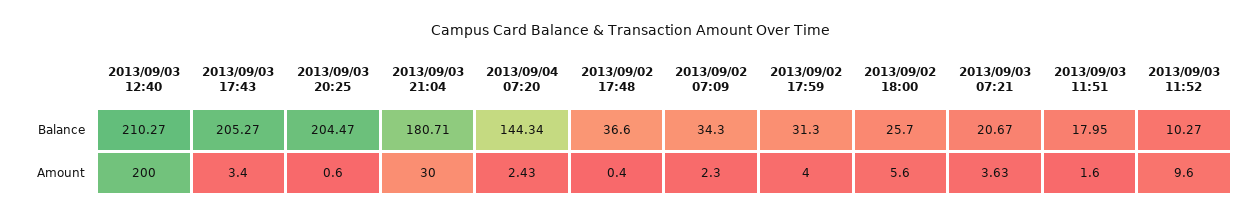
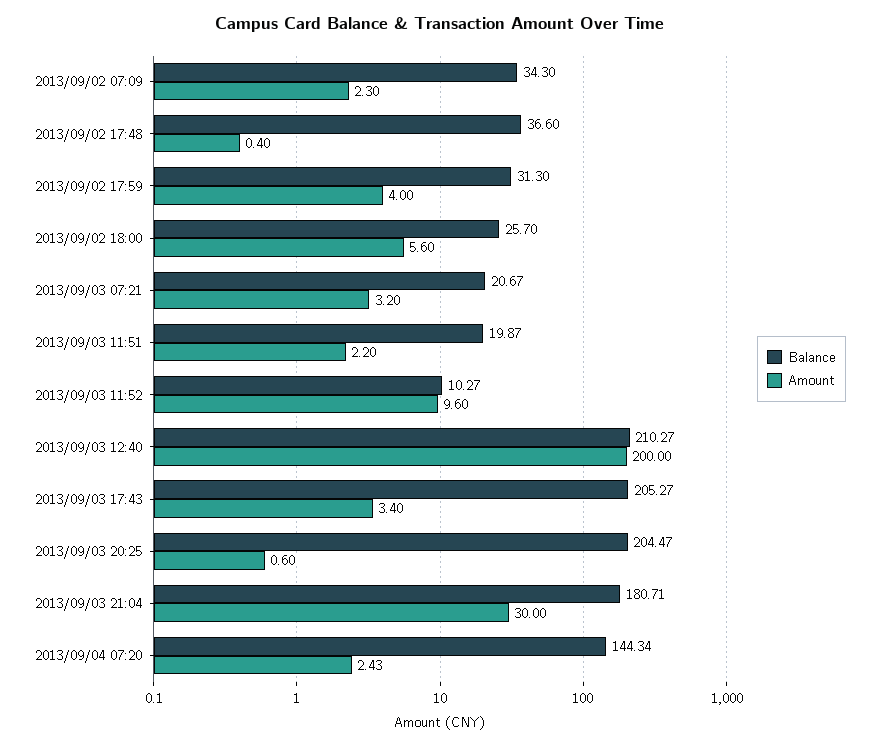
  {
    "Balance": {
      "2013/09/03 12:40": 210.27,
      "2013/09/03 17:43": 205.27,
      "2013/09/03 20:25": 204.47,
      "2013/09/03 21:04": 180.71,
      "2013/09/04 07:20": 144.34,
      "2013/09/02 17:48": 36.6,
      "2013/09/02 07:09": 34.3,
      "2013/09/02 17:59": 31.3,
      "2013/09/02 18:00": 25.7,
      "2013/09/03 07:21": 20.67,
-     "2013/09/03 11:51": 17.95,
+     "2013/09/03 11:51": 19.87,
      "2013/09/03 11:52": 10.27
    },
    "Amount": {
      "2013/09/03 12:40": 200,
      "2013/09/03 17:43": 3.4,
      "2013/09/03 20:25": 0.6,
      "2013/09/03 21:04": 30,
      "2013/09/04 07:20": 2.43,
      "2013/09/02 17:48": 0.4,
      "2013/09/02 07:09": 2.3,
      "2013/09/02 17:59": 4,
      "2013/09/02 18:00": 5.6,
-     "2013/09/03 07:21": 3.63,
+     "2013/09/03 07:21": 3.2,
-     "2013/09/03 11:51": 1.6,
+     "2013/09/03 11:51": 2.2,
      "2013/09/03 11:52": 9.6
    }
  }

